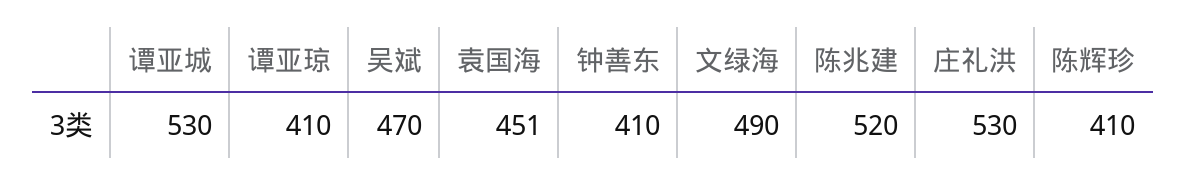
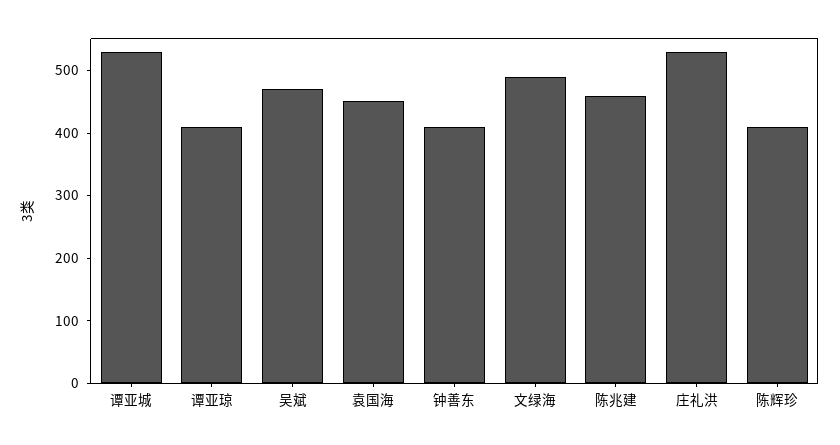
  {
    "谭亚城": 530,
    "谭亚琼": 410,
    "吴斌": 470,
    "袁国海": 451,
    "钟善东": 410,
    "文绿海": 490,
-   "陈兆建": 520,
+   "陈兆建": 460,
    "庄礼洪": 530,
    "陈辉珍": 410
  }

